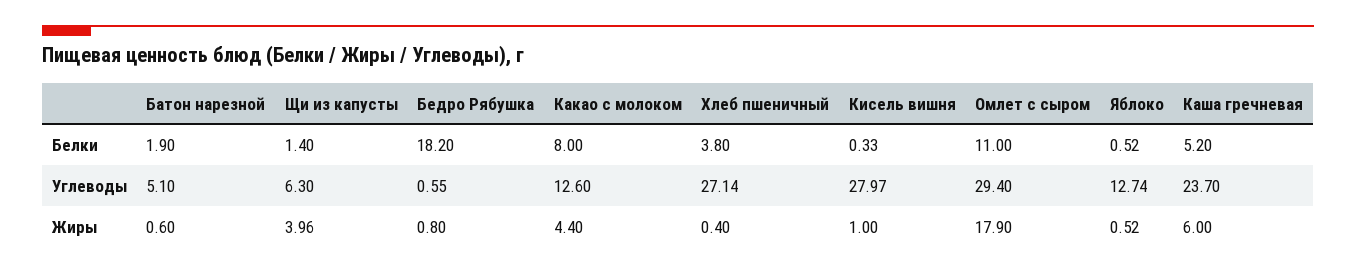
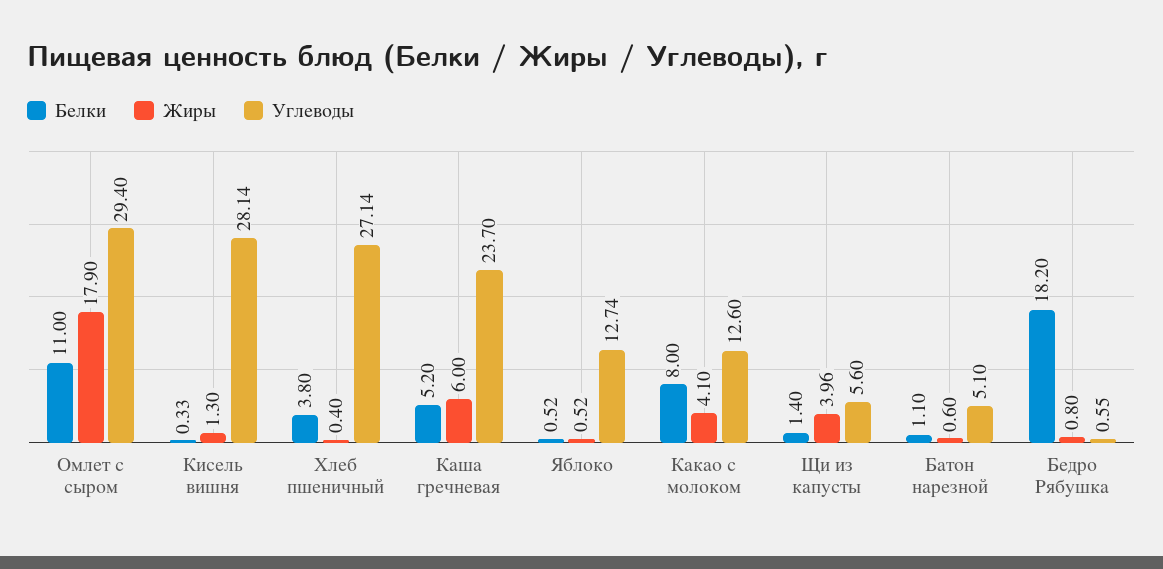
  {
    "Белки": {
-     "Батон нарезной": 1.9,
+     "Батон нарезной": 1.1,
      "Щи из капусты": 1.4,
      "Бедро Рябушка": 18.2,
      "Какао с молоком": 8,
      "Хлеб пшеничный": 3.8,
      "Кисель вишня": 0.33,
      "Омлет с сыром": 11,
      "Яблоко": 0.52,
      "Каша гречневая": 5.2
    },
    "Углеводы": {
      "Батон нарезной": 5.1,
-     "Щи из капусты": 6.3,
+     "Щи из капусты": 5.6,
      "Бедро Рябушка": 0.55,
      "Какао с молоком": 12.6,
      "Хлеб пшеничный": 27.14,
-     "Кисель вишня": 27.97,
+     "Кисель вишня": 28.14,
      "Омлет с сыром": 29.4,
      "Яблоко": 12.74,
      "Каша гречневая": 23.7
    },
    "Жиры": {
      "Батон нарезной": 0.6,
      "Щи из капусты": 3.96,
      "Бедро Рябушка": 0.8,
-     "Какао с молоком": 4.4,
+     "Какао с молоком": 4.1,
      "Хлеб пшеничный": 0.4,
-     "Кисель вишня": 1,
+     "Кисель вишня": 1.3,
      "Омлет с сыром": 17.9,
      "Яблоко": 0.52,
      "Каша гречневая": 6
    }
  }

